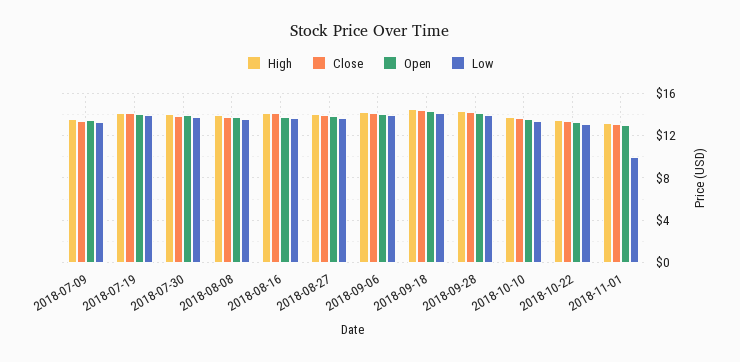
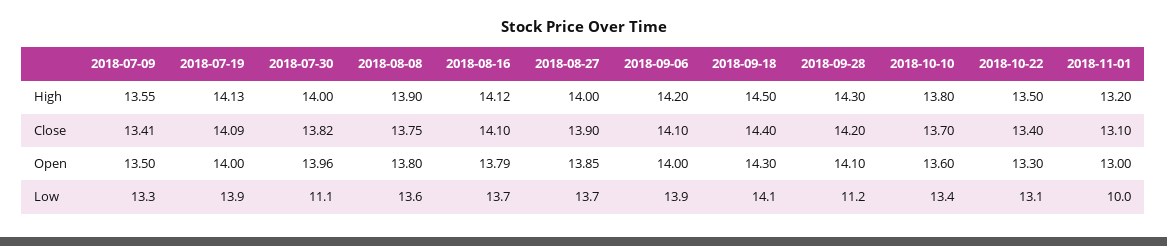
  {
    "High": {
      "2018-07-09": 13.55,
      "2018-07-19": 14.13,
      "2018-07-30": 14,
      "2018-08-08": 13.9,
      "2018-08-16": 14.12,
      "2018-08-27": 14,
      "2018-09-06": 14.2,
      "2018-09-18": 14.5,
      "2018-09-28": 14.3,
      "2018-10-10": 13.8,
      "2018-10-22": 13.5,
      "2018-11-01": 13.2
    },
    "Close": {
      "2018-07-09": 13.41,
      "2018-07-19": 14.09,
      "2018-07-30": 13.82,
      "2018-08-08": 13.75,
      "2018-08-16": 14.1,
      "2018-08-27": 13.9,
      "2018-09-06": 14.1,
      "2018-09-18": 14.4,
      "2018-09-28": 14.2,
      "2018-10-10": 13.7,
      "2018-10-22": 13.4,
      "2018-11-01": 13.1
    },
    "Open": {
      "2018-07-09": 13.5,
      "2018-07-19": 14,
      "2018-07-30": 13.96,
      "2018-08-08": 13.8,
      "2018-08-16": 13.79,
      "2018-08-27": 13.85,
      "2018-09-06": 14,
      "2018-09-18": 14.3,
      "2018-09-28": 14.1,
      "2018-10-10": 13.6,
      "2018-10-22": 13.3,
      "2018-11-01": 13
    },
    "Low": {
      "2018-07-09": 13.3,
      "2018-07-19": 13.9,
-     "2018-07-30": 14,
+     "2018-07-30": 11.1,
      "2018-08-08": 13.6,
      "2018-08-16": 13.7,
      "2018-08-27": 13.7,
      "2018-09-06": 13.9,
      "2018-09-18": 14.1,
-     "2018-09-28": 14,
+     "2018-09-28": 11.2,
      "2018-10-10": 13.4,
      "2018-10-22": 13.1,
      "2018-11-01": 10
    }
  }

